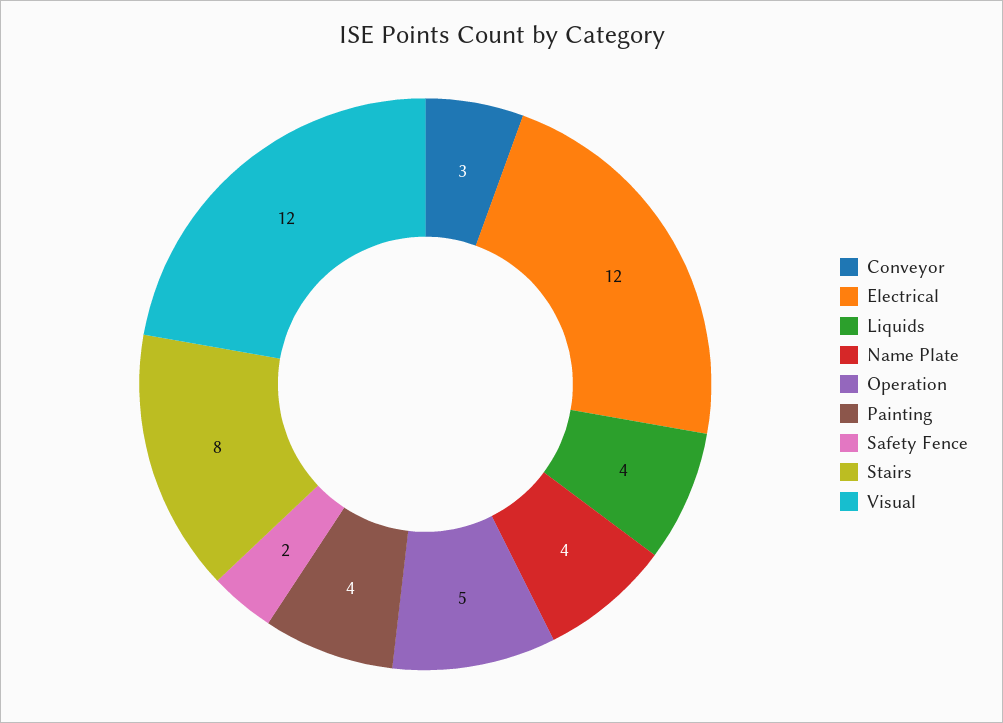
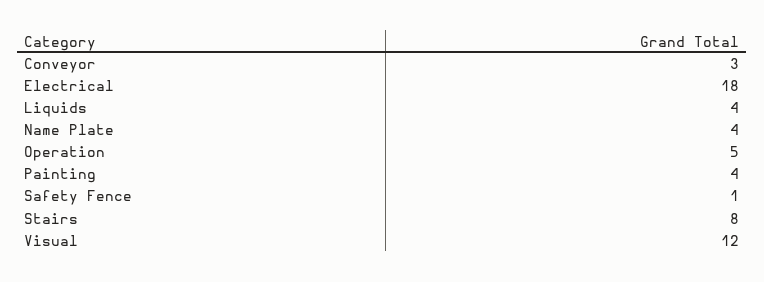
  {
    "Conveyor": 3,
-   "Electrical": 12,
+   "Electrical": 18,
    "Liquids": 4,
    "Name Plate": 4,
    "Operation": 5,
    "Painting": 4,
-   "Safety Fence": 2,
+   "Safety Fence": 1,
    "Stairs": 8,
    "Visual": 12
  }

